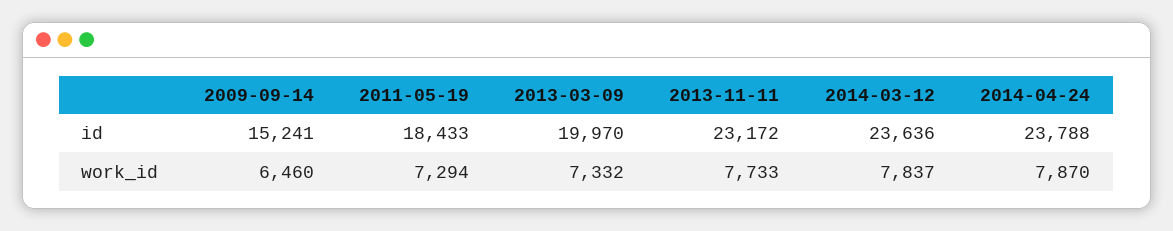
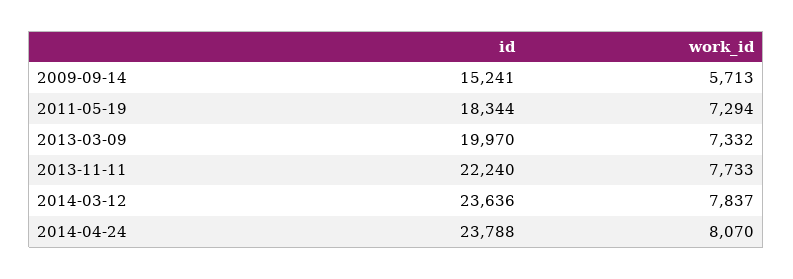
  {
    "2009-09-14": {
      "id": 15241,
-     "work_id": 6460
+     "work_id": 5713
    },
    "2011-05-19": {
-     "id": 18433,
+     "id": 18344,
      "work_id": 7294
    },
    "2013-03-09": {
      "id": 19970,
      "work_id": 7332
    },
    "2013-11-11": {
-     "id": 23172,
+     "id": 22240,
      "work_id": 7733
    },
    "2014-03-12": {
      "id": 23636,
      "work_id": 7837
    },
    "2014-04-24": {
      "id": 23788,
-     "work_id": 7870
+     "work_id": 8070
    }
  }

